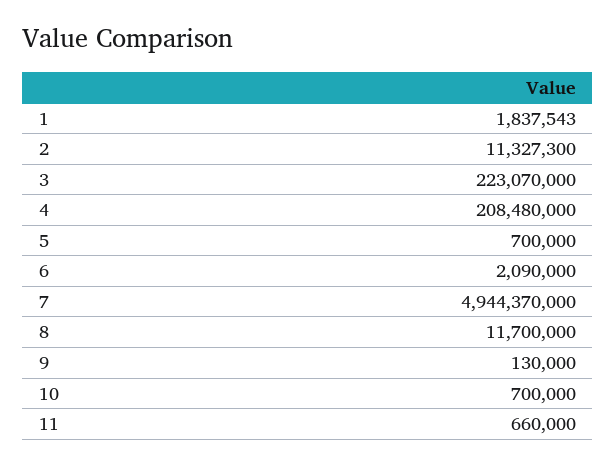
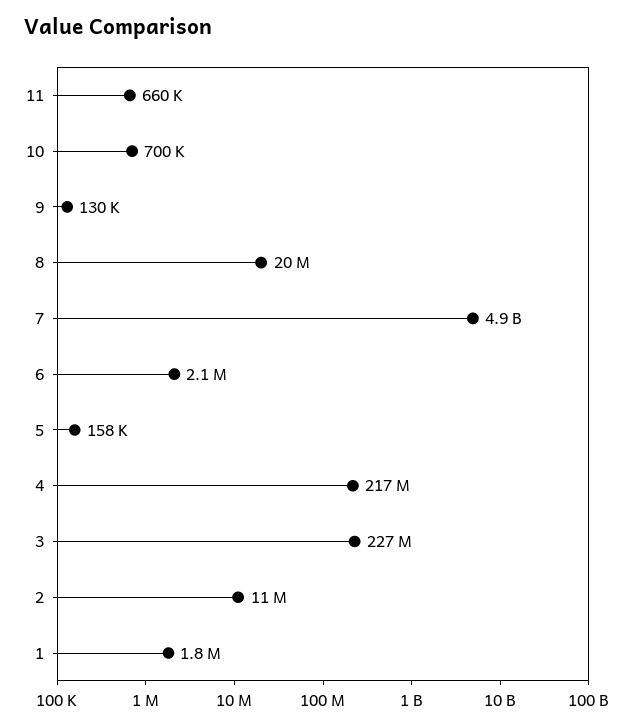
  {
    "1": 1837543,
    "2": 11327300,
-   "3": 223070000,
+   "3": 227000000,
-   "4": 208480000,
+   "4": 217000000,
-   "5": 700000,
+   "5": 158000,
    "6": 2090000,
    "7": 4944370000,
-   "8": 11700000,
+   "8": 20000000,
    "9": 130000,
    "10": 700000,
    "11": 660000
  }

